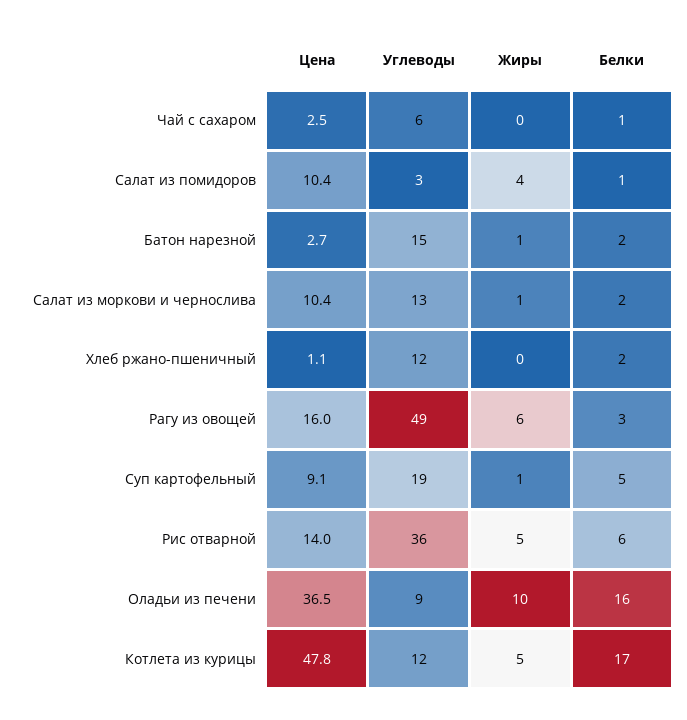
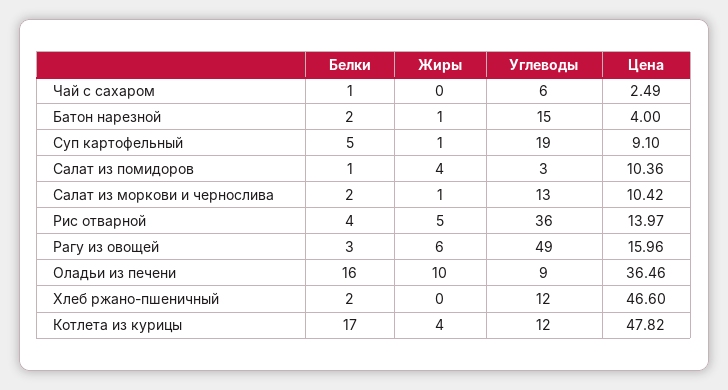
  {
    "Цена": {
      "Чай с сахаром": 2.49,
      "Салат из помидоров": 10.36,
-     "Батон нарезной": 2.7,
+     "Батон нарезной": 4,
      "Салат из моркови и чернослива": 10.42,
-     "Хлеб ржано-пшеничный": 1.1,
+     "Хлеб ржано-пшеничный": 46.6,
      "Рагу из овощей": 15.96,
      "Суп картофельный": 9.1,
      "Рис отварной": 13.97,
      "Оладьи из печени": 36.46,
      "Котлета из курицы": 47.82
    },
    "Углеводы": {
      "Чай с сахаром": 6,
      "Салат из помидоров": 3,
      "Батон нарезной": 15,
      "Салат из моркови и чернослива": 13,
      "Хлеб ржано-пшеничный": 12,
      "Рагу из овощей": 49,
      "Суп картофельный": 19,
      "Рис отварной": 36,
      "Оладьи из печени": 9,
      "Котлета из курицы": 12
    },
    "Жиры": {
      "Чай с сахаром": 0,
      "Салат из помидоров": 4,
      "Батон нарезной": 1,
      "Салат из моркови и чернослива": 1,
      "Хлеб ржано-пшеничный": 0,
      "Рагу из овощей": 6,
      "Суп картофельный": 1,
      "Рис отварной": 5,
      "Оладьи из печени": 10,
-     "Котлета из курицы": 5
+     "Котлета из курицы": 4
    },
    "Белки": {
      "Чай с сахаром": 1,
      "Салат из помидоров": 1,
      "Батон нарезной": 2,
      "Салат из моркови и чернослива": 2,
      "Хлеб ржано-пшеничный": 2,
      "Рагу из овощей": 3,
      "Суп картофельный": 5,
-     "Рис отварной": 6,
+     "Рис отварной": 4,
      "Оладьи из печени": 16,
      "Котлета из курицы": 17
    }
  }

